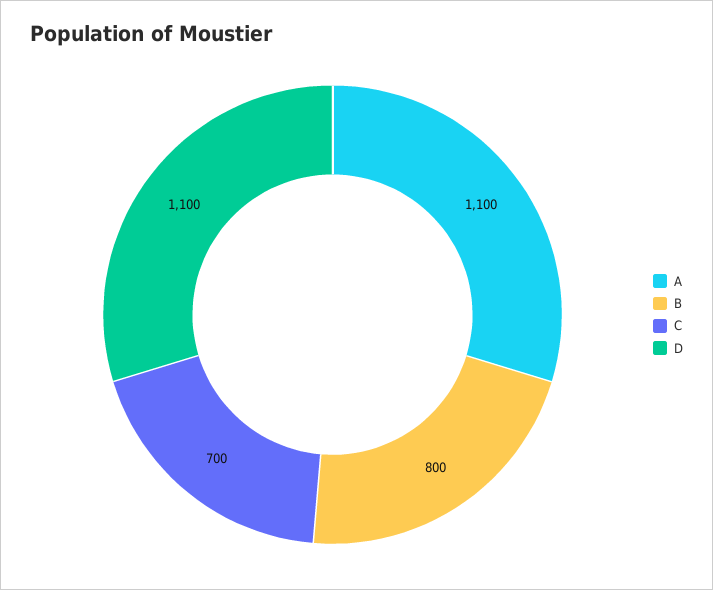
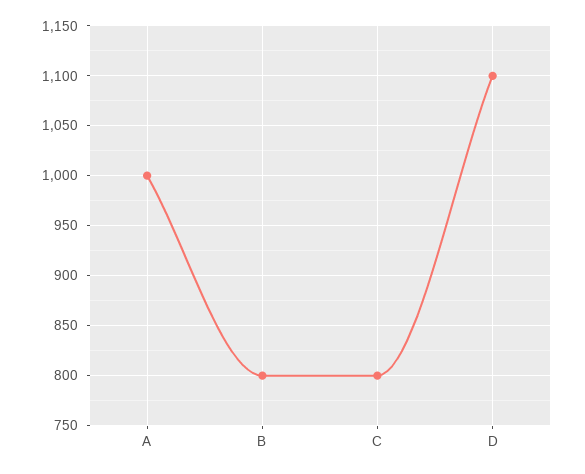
  {
-   "A": 1100,
+   "A": 1000,
    "B": 800,
-   "C": 700,
+   "C": 800,
    "D": 1100
  }

